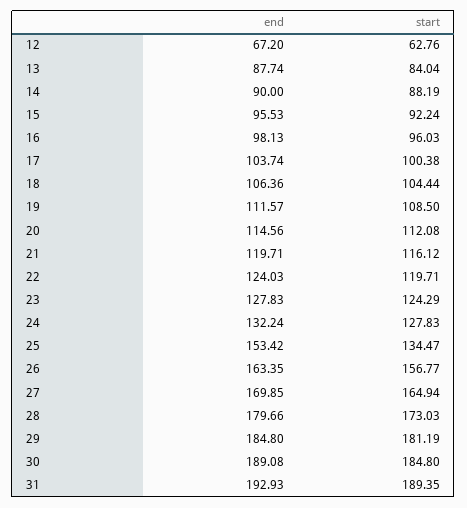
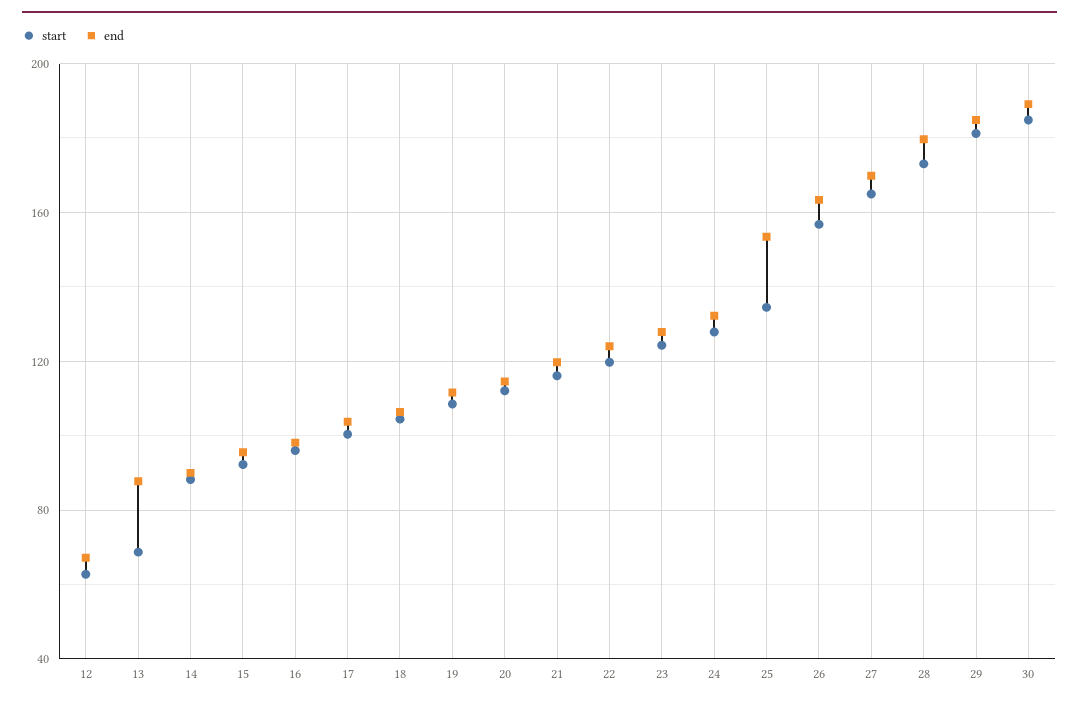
  {
    "end": {
      "12": 67.2,
      "13": 87.74,
      "14": 90,
      "15": 95.53,
      "16": 98.13,
      "17": 103.74,
      "18": 106.36,
      "19": 111.57,
      "20": 114.56,
      "21": 119.71,
      "22": 124.03,
      "23": 127.83,
      "24": 132.24,
      "25": 153.42,
      "26": 163.35,
      "27": 169.85,
      "28": 179.66,
      "29": 184.8,
-     "30": 189.08,
+     "30": 189.08
-     "31": 192.93
    },
    "start": {
      "12": 62.76,
-     "13": 84.04,
+     "13": 70,
      "14": 88.19,
      "15": 92.24,
      "16": 96.03,
      "17": 100.38,
      "18": 104.44,
      "19": 108.5,
      "20": 112.08,
      "21": 116.12,
      "22": 119.71,
      "23": 124.29,
      "24": 127.83,
      "25": 134.47,
      "26": 156.77,
      "27": 164.94,
      "28": 173.03,
      "29": 181.19,
-     "30": 184.8,
+     "30": 184.8
-     "31": 189.35
    }
  }

